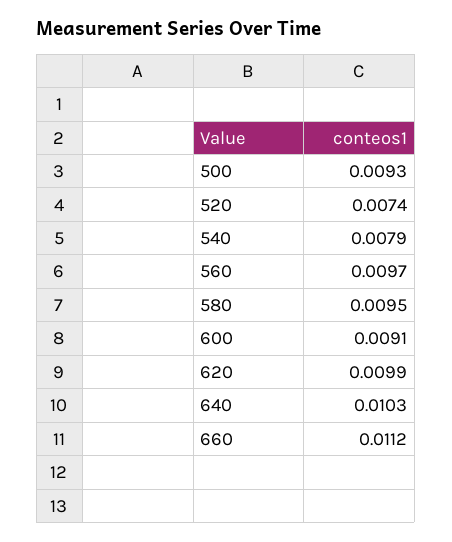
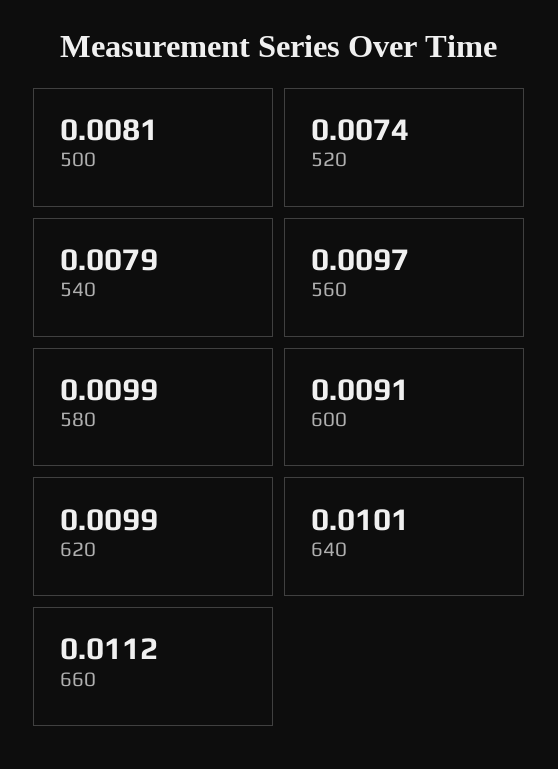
  {
-   "500": 0.0093,
+   "500": 0.0081,
    "520": 0.0074,
    "540": 0.0079,
    "560": 0.0097,
-   "580": 0.0095,
+   "580": 0.0099,
    "600": 0.0091,
    "620": 0.0099,
-   "640": 0.0103,
+   "640": 0.0101,
    "660": 0.0112
  }

